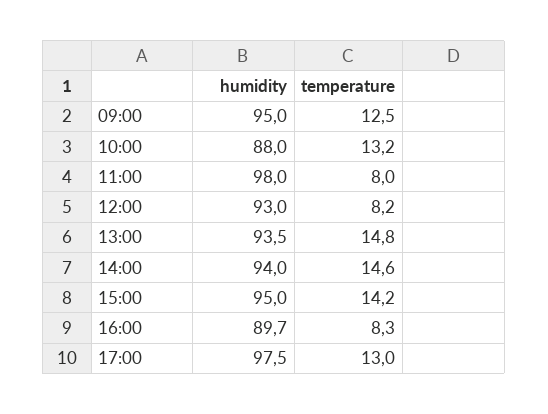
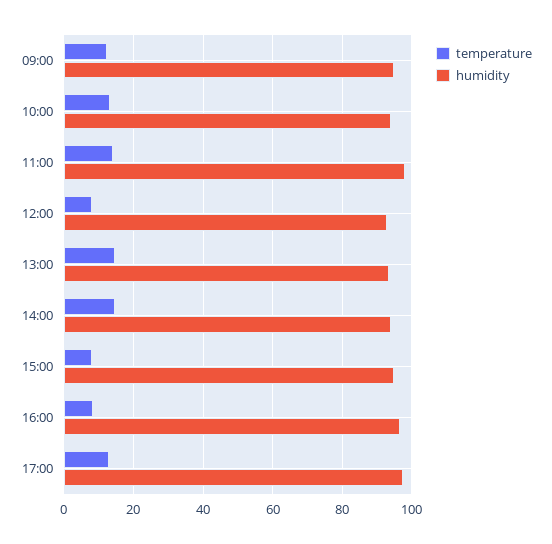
  {
    "humidity": {
      "09:00": 95,
-     "10:00": 88,
+     "10:00": 94,
      "11:00": 98,
      "12:00": 93,
      "13:00": 93.5,
      "14:00": 94,
      "15:00": 95,
-     "16:00": 89.7,
+     "16:00": 96,
      "17:00": 97.5
    },
    "temperature": {
      "09:00": 12.5,
      "10:00": 13.2,
-     "11:00": 8,
+     "11:00": 14,
      "12:00": 8.2,
      "13:00": 14.8,
      "14:00": 14.6,
-     "15:00": 14.2,
+     "15:00": 8,
      "16:00": 8.3,
      "17:00": 13
    }
  }

